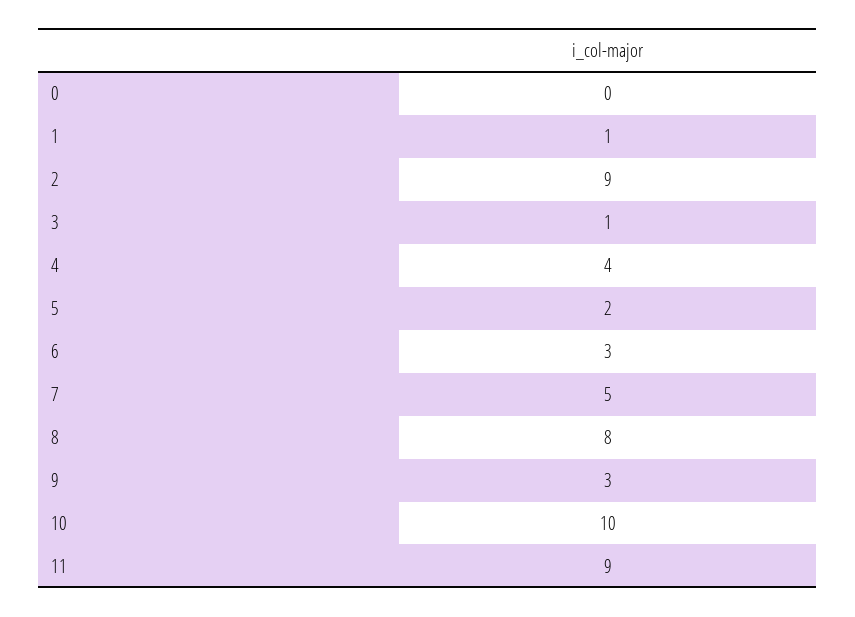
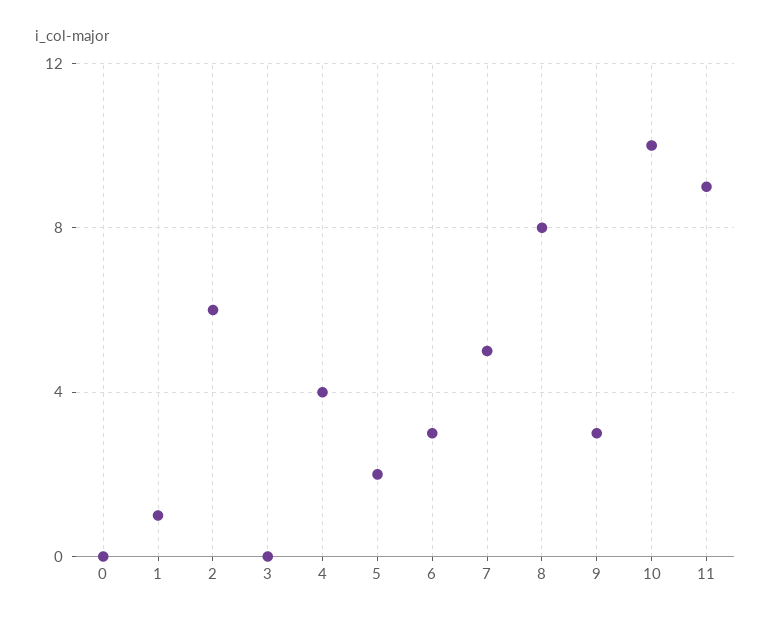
  {
    "0": 0,
    "1": 1,
-   "2": 9,
+   "2": 6,
-   "3": 1,
+   "3": 0,
    "4": 4,
    "5": 2,
    "6": 3,
    "7": 5,
    "8": 8,
    "9": 3,
    "10": 10,
    "11": 9
  }

